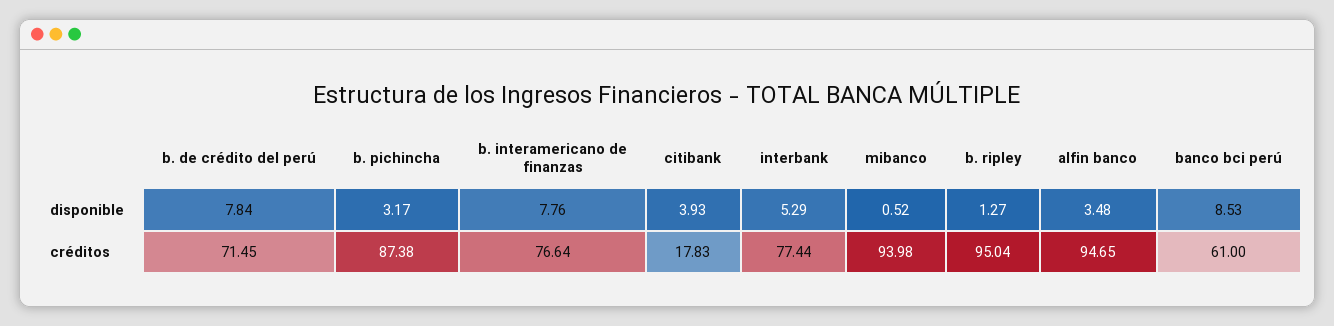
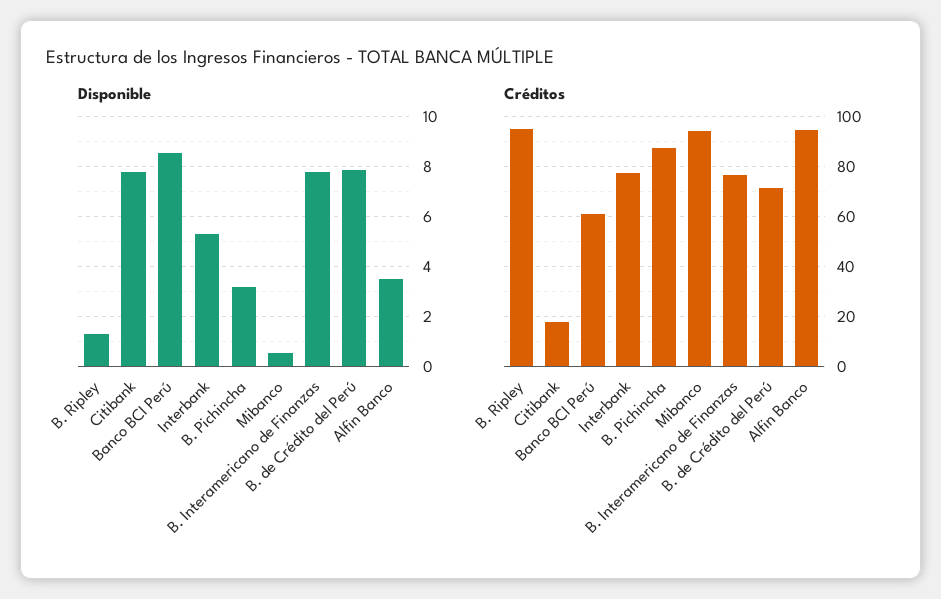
  {
    "disponible": {
      "b. de crédito del perú": 7.84,
      "b. pichincha": 3.17,
      "b. interamericano de finanzas": 7.76,
-     "citibank": 3.93,
+     "citibank": 7.75,
      "interbank": 5.29,
      "mibanco": 0.52,
      "b. ripley": 1.27,
      "alfin banco": 3.48,
      "banco bci perú": 8.53
    },
    "créditos": {
      "b. de crédito del perú": 71.45,
      "b. pichincha": 87.38,
      "b. interamericano de finanzas": 76.64,
      "citibank": 17.83,
      "interbank": 77.44,
      "mibanco": 93.98,
      "b. ripley": 95.04,
      "alfin banco": 94.65,
      "banco bci perú": 61
    }
  }

